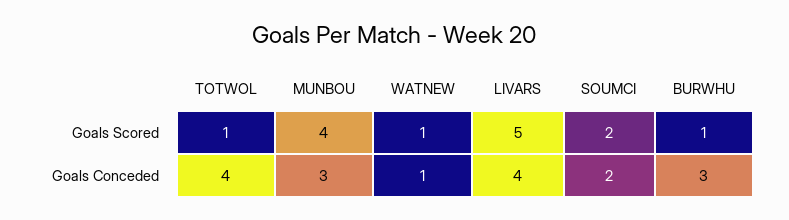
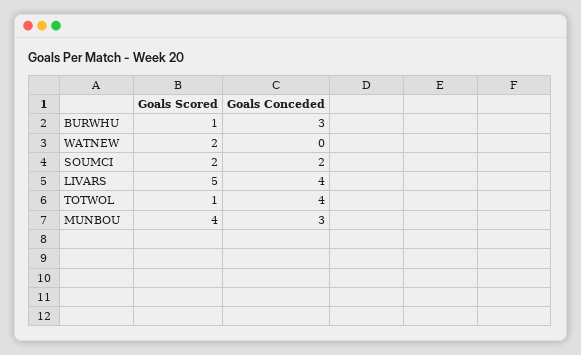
  {
    "TOTWOL": {
      "Goals Scored": 1,
      "Goals Conceded": 4
    },
    "MUNBOU": {
      "Goals Scored": 4,
      "Goals Conceded": 3
    },
    "WATNEW": {
-     "Goals Scored": 1,
+     "Goals Scored": 2,
-     "Goals Conceded": 1
+     "Goals Conceded": 0
    },
    "LIVARS": {
      "Goals Scored": 5,
      "Goals Conceded": 4
    },
    "SOUMCI": {
      "Goals Scored": 2,
      "Goals Conceded": 2
    },
    "BURWHU": {
      "Goals Scored": 1,
      "Goals Conceded": 3
    }
  }

